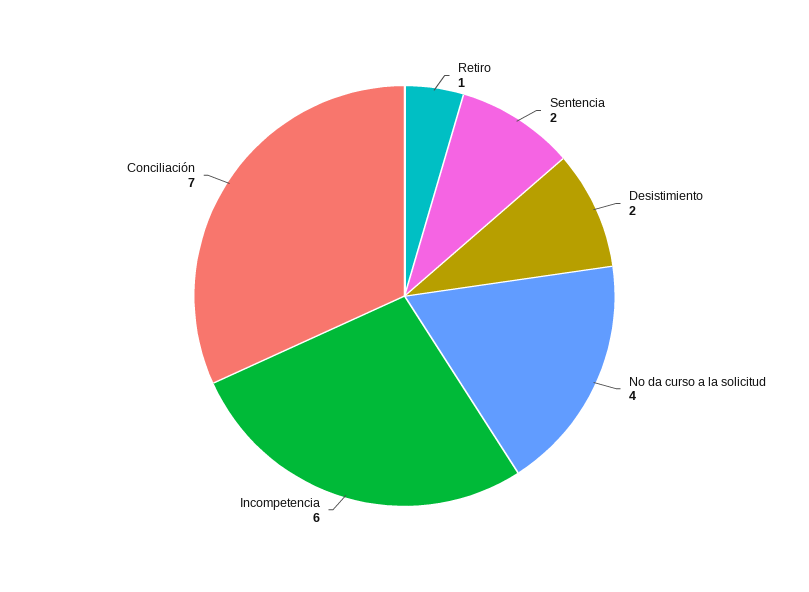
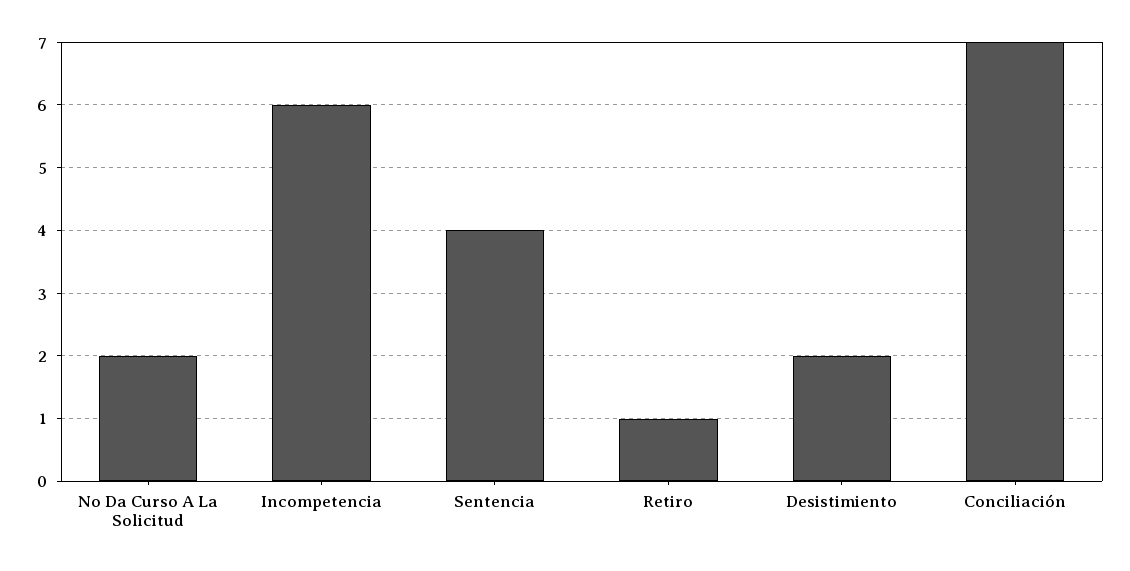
  {
    "Retiro": 1,
-   "Sentencia": 2,
+   "Sentencia": 4,
    "Desistimiento": 2,
-   "No da curso a la solicitud": 4,
+   "No da curso a la solicitud": 2,
    "Incompetencia": 6,
    "Conciliación": 7
  }

